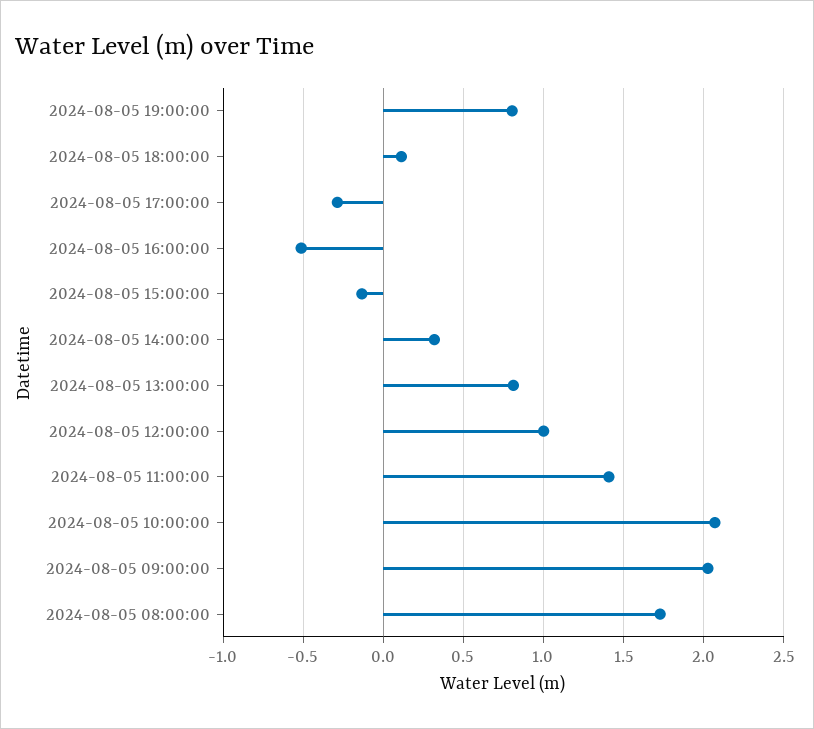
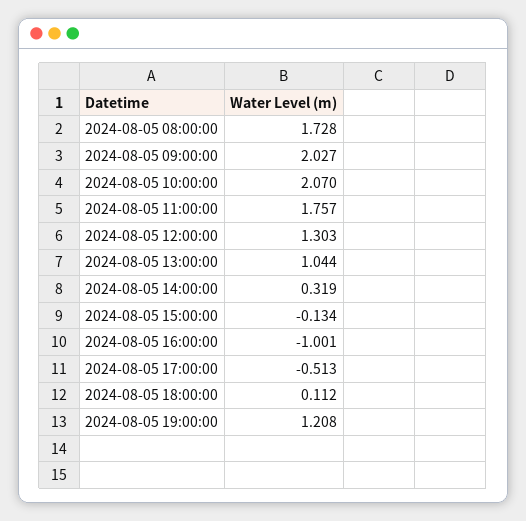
  {
-   "2024-08-05 19:00:00": 0.8,
+   "2024-08-05 19:00:00": 1.208,
    "2024-08-05 18:00:00": 0.112,
-   "2024-08-05 17:00:00": -0.3,
+   "2024-08-05 17:00:00": -0.513,
-   "2024-08-05 16:00:00": -0.5,
+   "2024-08-05 16:00:00": -1.001,
    "2024-08-05 15:00:00": -0.134,
    "2024-08-05 14:00:00": 0.319,
-   "2024-08-05 13:00:00": 0.8,
+   "2024-08-05 13:00:00": 1.044,
-   "2024-08-05 12:00:00": 1,
+   "2024-08-05 12:00:00": 1.303,
-   "2024-08-05 11:00:00": 1.4,
+   "2024-08-05 11:00:00": 1.757,
    "2024-08-05 10:00:00": 2.07,
    "2024-08-05 09:00:00": 2.027,
    "2024-08-05 08:00:00": 1.728
  }

